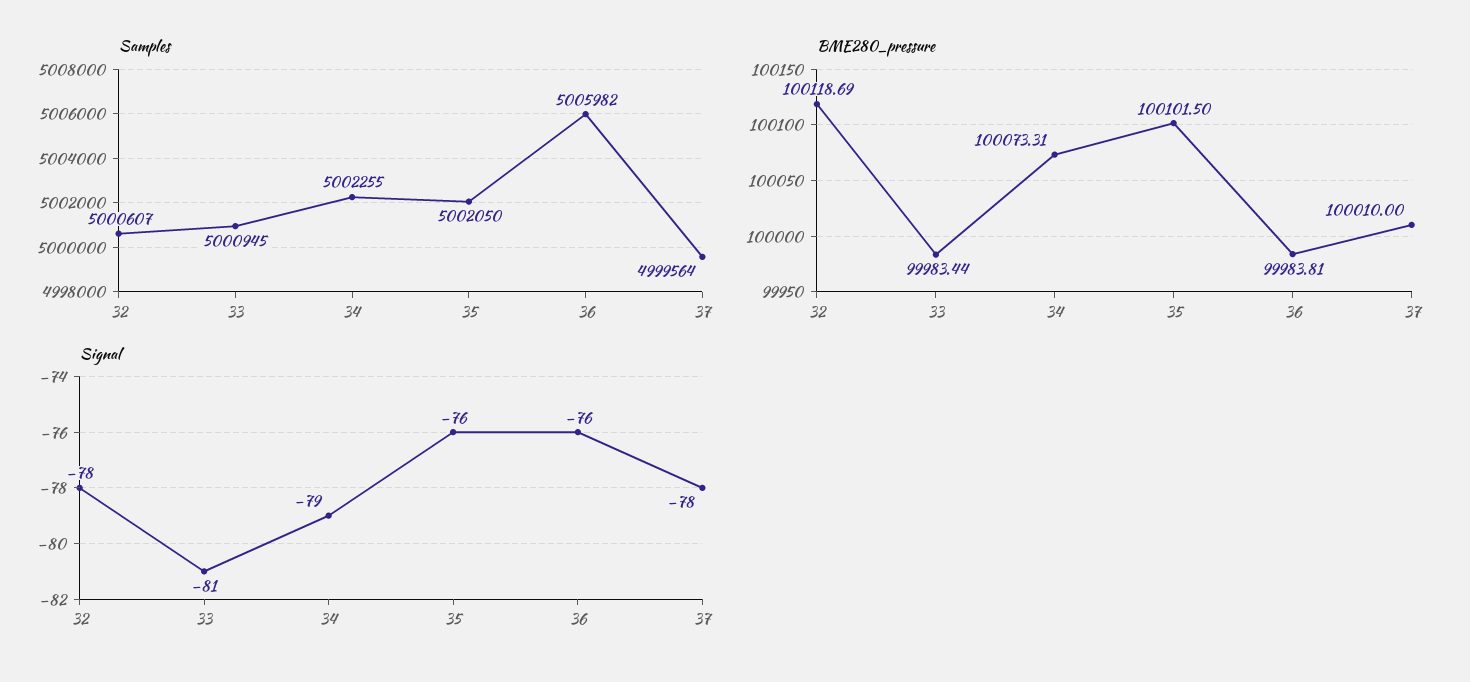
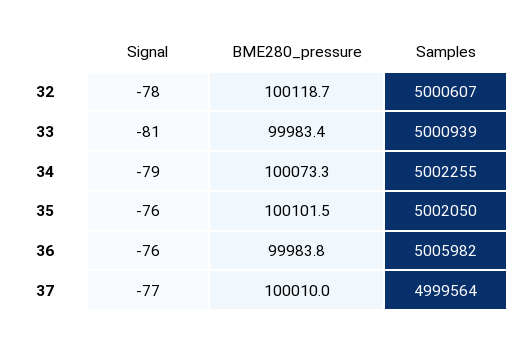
  {
    "Samples": {
      "32": 5000607,
-     "33": 5000945,
+     "33": 5000939,
      "34": 5002255,
      "35": 5002050,
      "36": 5005982,
      "37": 4999564
    },
    "BME280_pressure": {
      "32": 100118.69,
      "33": 99983.44,
      "34": 100073.31,
      "35": 100101.5,
      "36": 99983.81,
      "37": 100010
    },
    "Signal": {
      "32": -78,
      "33": -81,
      "34": -79,
      "35": -76,
      "36": -76,
-     "37": -78
+     "37": -77
    }
  }

